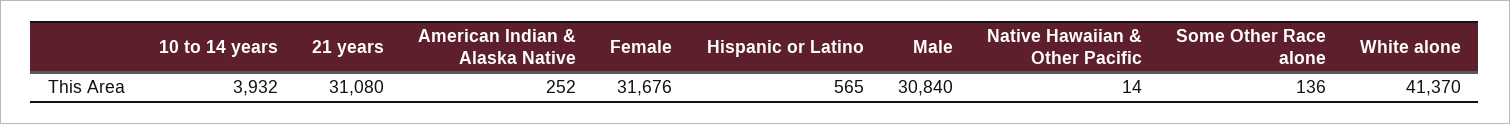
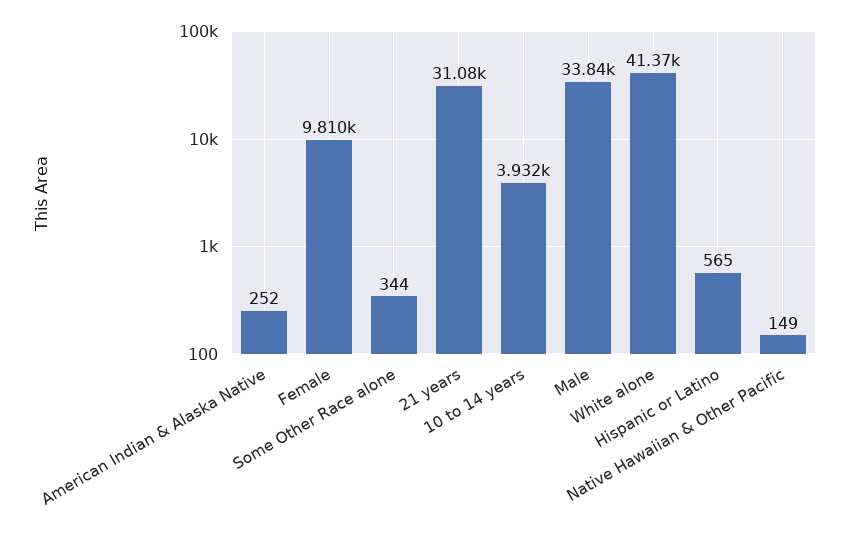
  {
    "10 to 14 years": 3932,
    "21 years": 31080,
    "American Indian & Alaska Native": 252,
-   "Female": 31676,
+   "Female": 9810,
    "Hispanic or Latino": 565,
-   "Male": 30840,
+   "Male": 33840,
-   "Native Hawaiian & Other Pacific": 14,
+   "Native Hawaiian & Other Pacific": 149,
-   "Some Other Race alone": 136,
+   "Some Other Race alone": 344,
    "White alone": 41370
  }

